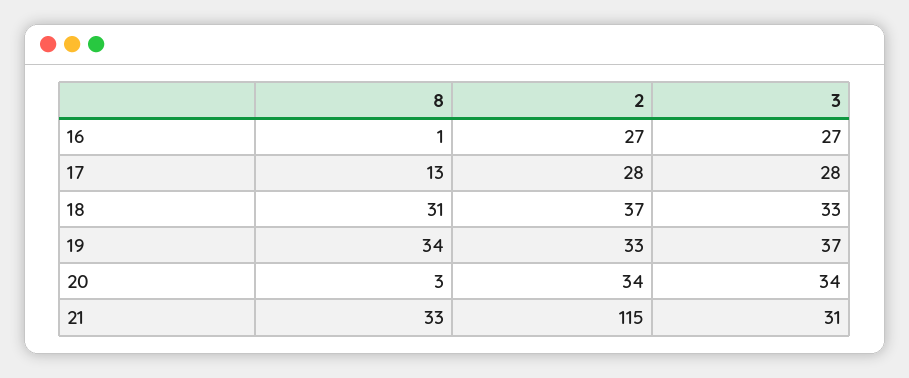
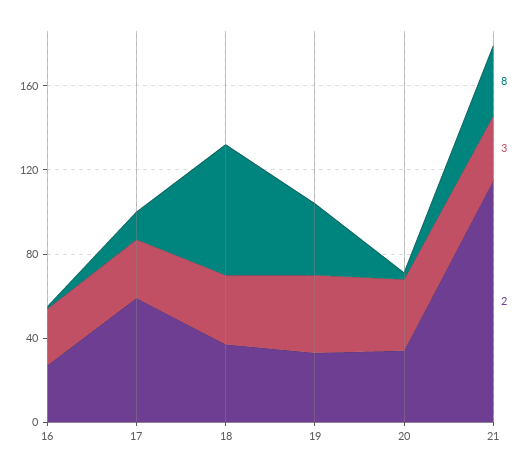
  {
    "8": {
      "16": 1,
      "17": 13,
-     "18": 31,
+     "18": 60,
      "19": 34,
      "20": 3,
      "21": 33
    },
    "2": {
      "16": 27,
-     "17": 28,
+     "17": 60,
      "18": 37,
      "19": 33,
      "20": 34,
      "21": 115
    },
    "3": {
      "16": 27,
      "17": 28,
      "18": 33,
      "19": 37,
      "20": 34,
      "21": 31
    }
  }

